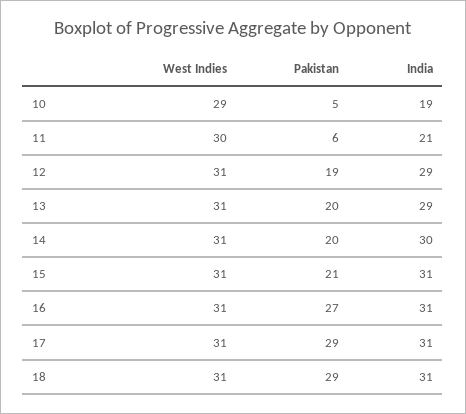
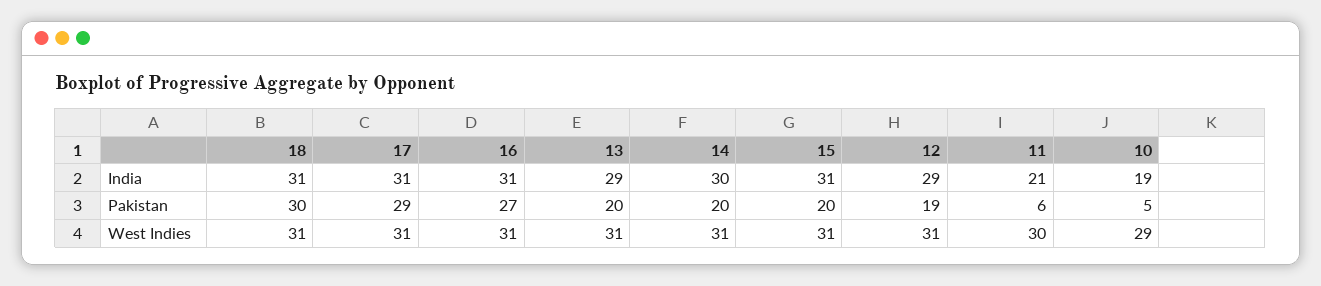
  {
    "West Indies": {
      "10": 29,
      "11": 30,
      "12": 31,
      "13": 31,
      "14": 31,
      "15": 31,
      "16": 31,
      "17": 31,
      "18": 31
    },
    "Pakistan": {
      "10": 5,
      "11": 6,
      "12": 19,
      "13": 20,
      "14": 20,
-     "15": 21,
+     "15": 20,
      "16": 27,
      "17": 29,
-     "18": 29
+     "18": 30
    },
    "India": {
      "10": 19,
      "11": 21,
      "12": 29,
      "13": 29,
      "14": 30,
      "15": 31,
      "16": 31,
      "17": 31,
      "18": 31
    }
  }

